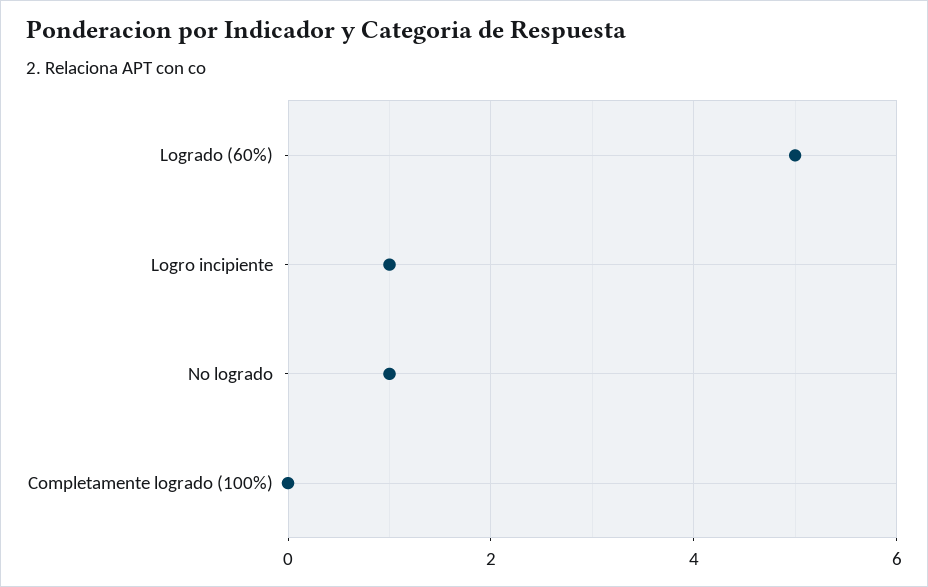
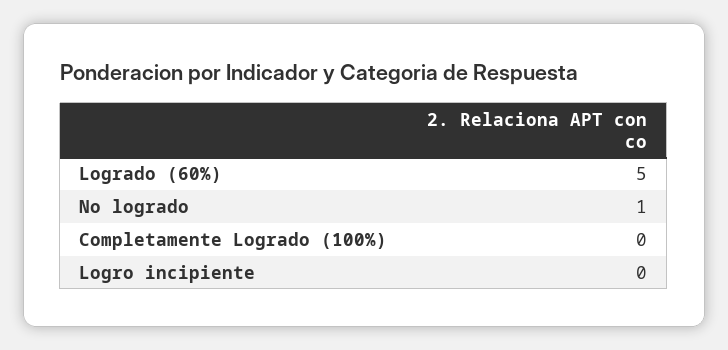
  {
    "Logrado (60%)": 5,
-   "Logro incipiente": 1,
+   "Logro incipiente": 0,
    "No logrado": 1,
    "Completamente logrado (100%)": 0
  }

